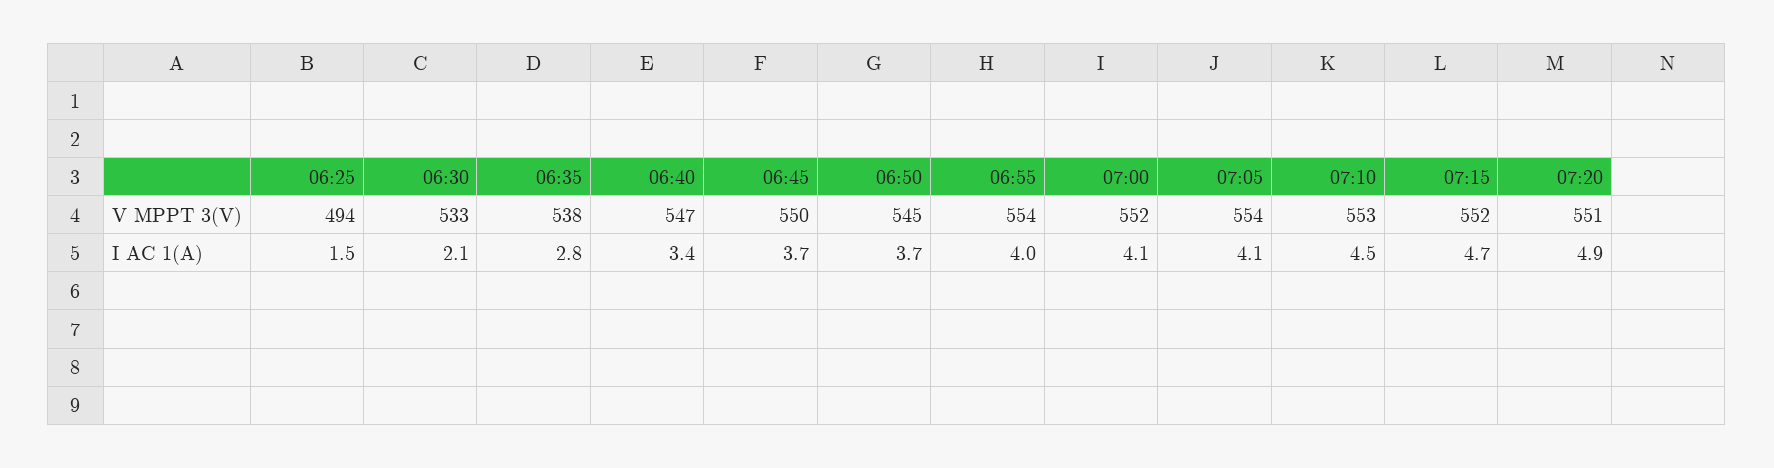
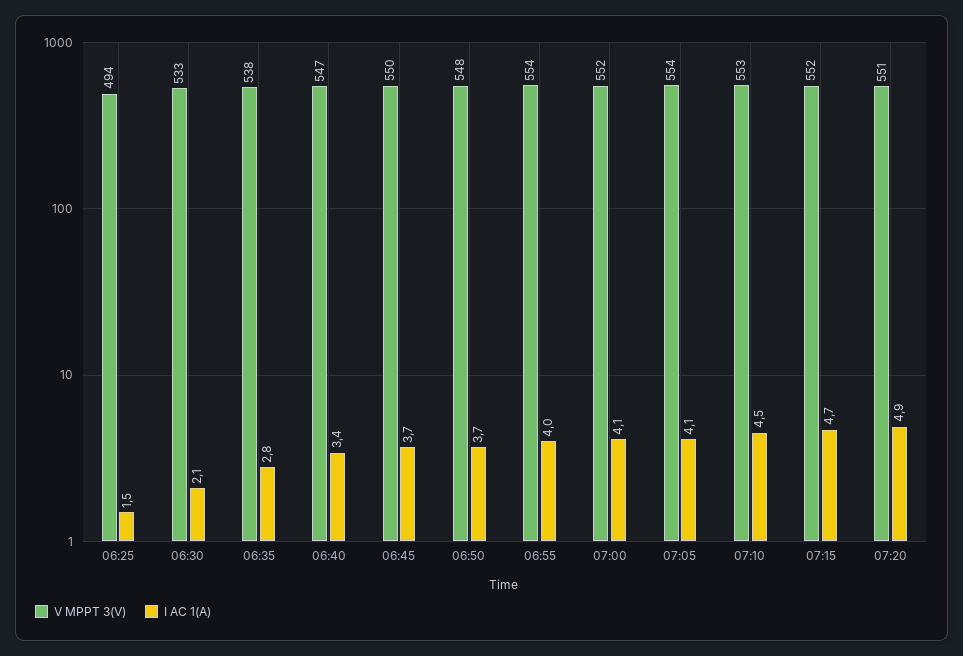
  {
    "V MPPT 3(V)": {
      "06:25": 494,
      "06:30": 533,
      "06:35": 538,
      "06:40": 547,
      "06:45": 550,
-     "06:50": 545,
+     "06:50": 548,
      "06:55": 554,
      "07:00": 552,
      "07:05": 554,
      "07:10": 553,
      "07:15": 552,
      "07:20": 551
    },
    "I AC 1(A)": {
      "06:25": 1.5,
      "06:30": 2.1,
      "06:35": 2.8,
      "06:40": 3.4,
      "06:45": 3.7,
      "06:50": 3.7,
      "06:55": 4,
      "07:00": 4.1,
      "07:05": 4.1,
      "07:10": 4.5,
      "07:15": 4.7,
      "07:20": 4.9
    }
  }

